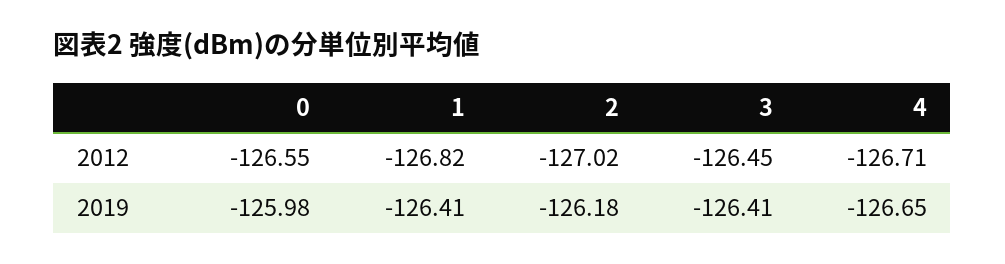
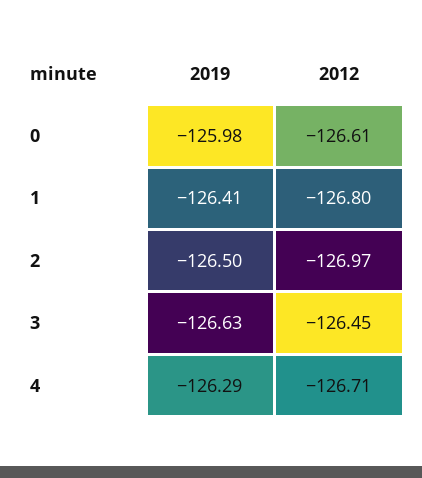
  {
    "0": {
-     "2012": -126.55,
+     "2012": -126.61,
      "2019": -125.98
    },
    "1": {
-     "2012": -126.82,
+     "2012": -126.8,
      "2019": -126.41
    },
    "2": {
-     "2012": -127.02,
+     "2012": -126.97,
-     "2019": -126.18
+     "2019": -126.5
    },
    "3": {
      "2012": -126.45,
-     "2019": -126.41
+     "2019": -126.63
    },
    "4": {
      "2012": -126.71,
-     "2019": -126.65
+     "2019": -126.29
    }
  }

